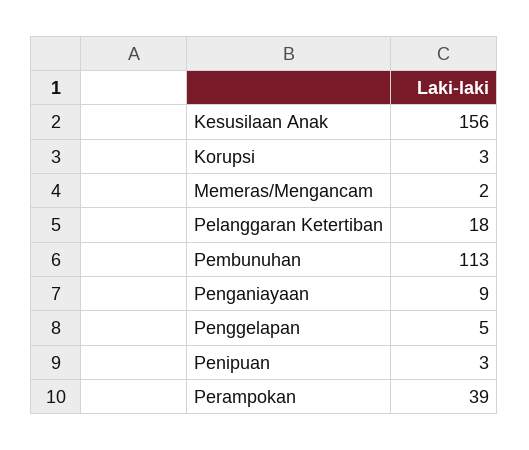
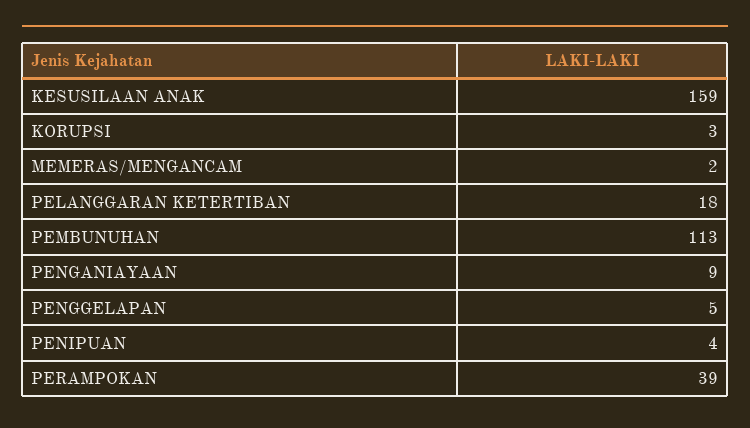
  {
-   "Kesusilaan Anak": 156,
+   "Kesusilaan Anak": 159,
    "Korupsi": 3,
    "Memeras/Mengancam": 2,
    "Pelanggaran Ketertiban": 18,
    "Pembunuhan": 113,
    "Penganiayaan": 9,
    "Penggelapan": 5,
-   "Penipuan": 3,
+   "Penipuan": 4,
    "Perampokan": 39
  }

